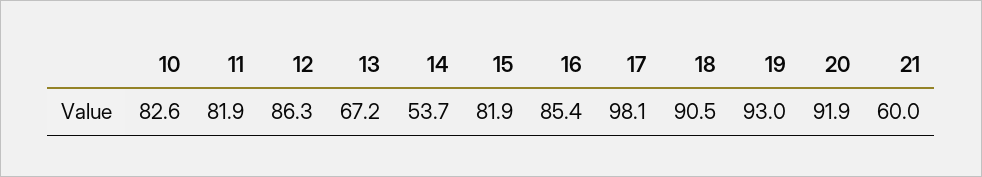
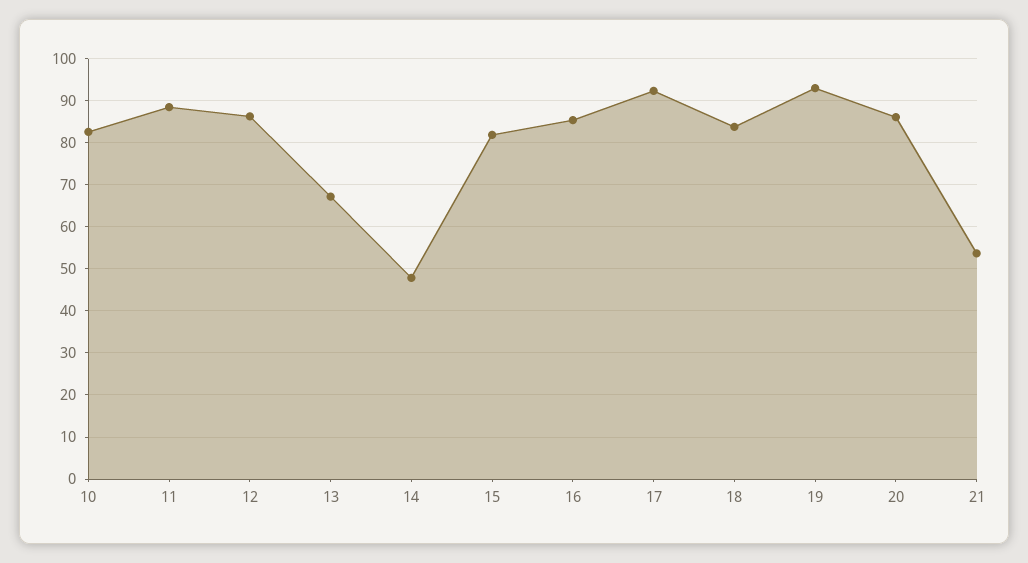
  {
    "10": 82.6,
-   "11": 81.9,
+   "11": 88,
    "12": 86.3,
    "13": 67.2,
-   "14": 53.7,
+   "14": 48,
    "15": 81.9,
    "16": 85.4,
-   "17": 98.1,
+   "17": 92,
-   "18": 90.5,
+   "18": 84,
    "19": 93,
-   "20": 91.9,
+   "20": 86,
-   "21": 60
+   "21": 54
  }

